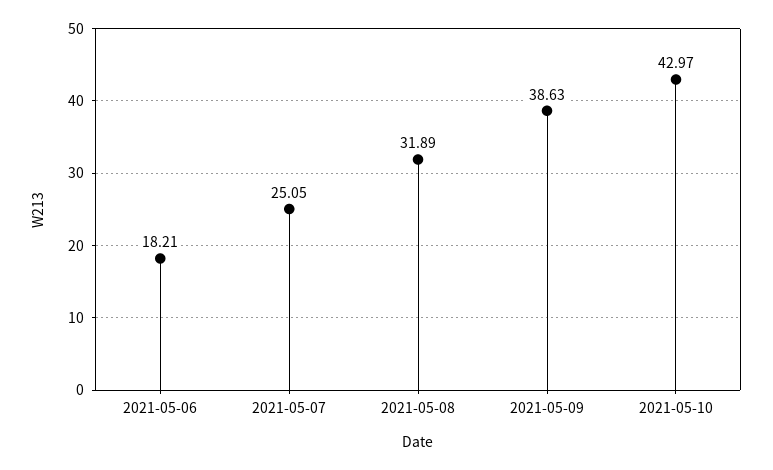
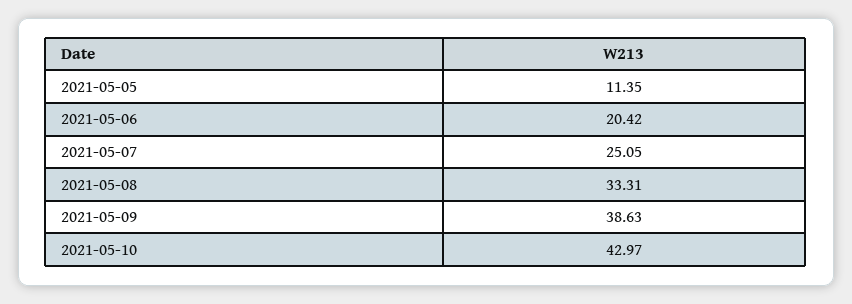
  {
-   "2021-05-06": 18.21,
+   "2021-05-06": 20.42,
    "2021-05-07": 25.05,
-   "2021-05-08": 31.89,
+   "2021-05-08": 33.31,
    "2021-05-09": 38.63,
-   "2021-05-10": 42.97
+   "2021-05-10": 42.97,
+   "2021-05-05": 11.35
  }

